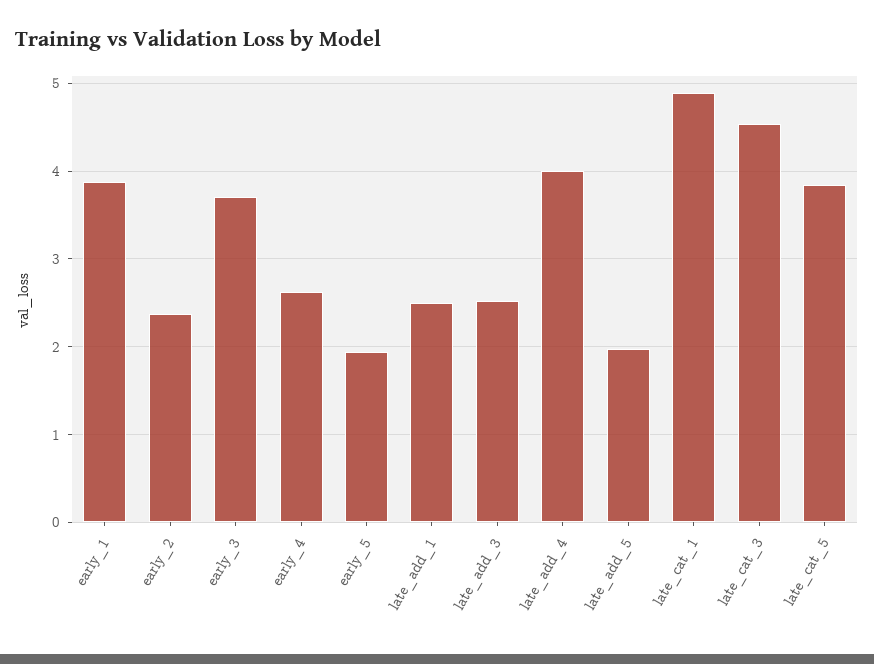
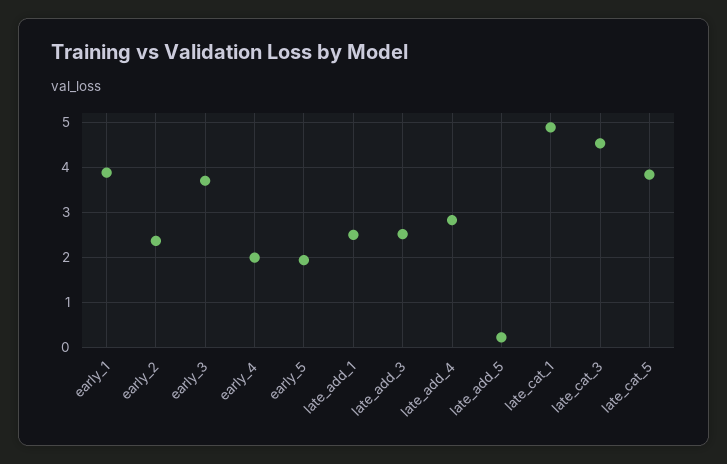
  {
    "early_1": 3.9,
    "early_2": 2.4,
    "early_3": 3.7,
-   "early_4": 2.6,
+   "early_4": 2,
    "early_5": 1.9,
    "late_add_1": 2.5,
    "late_add_3": 2.5,
-   "late_add_4": 4,
+   "late_add_4": 2.8,
-   "late_add_5": 2,
+   "late_add_5": 0.2,
    "late_cat_1": 4.9,
    "late_cat_3": 4.5,
    "late_cat_5": 3.8
  }

